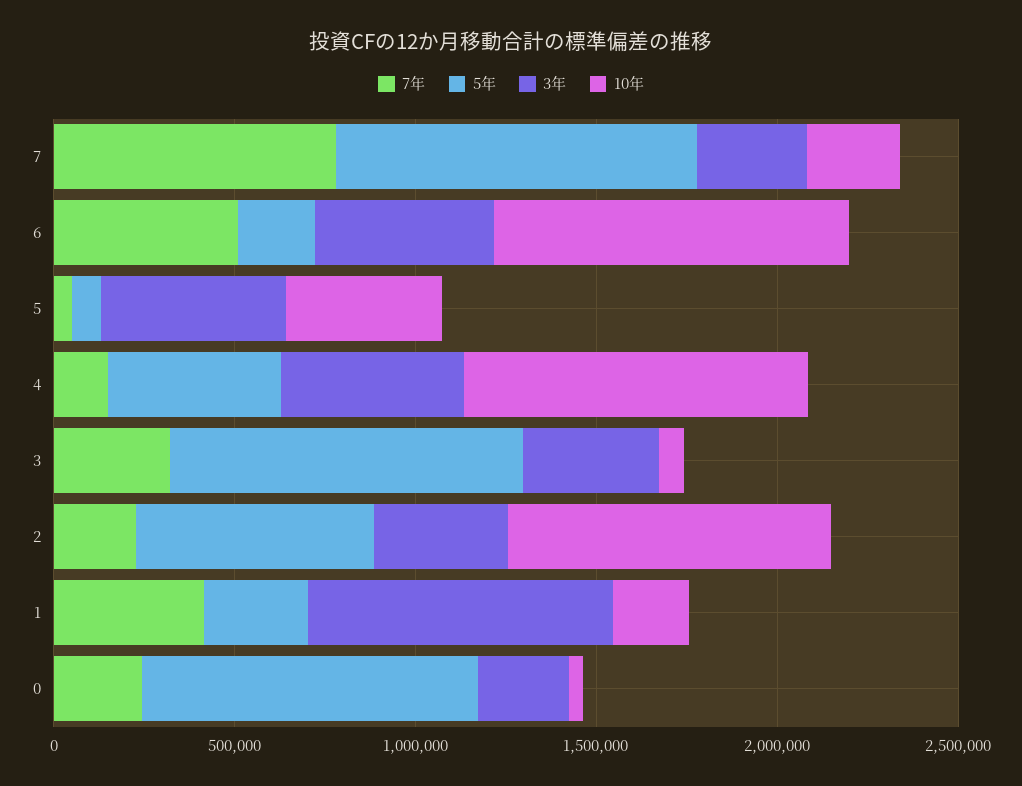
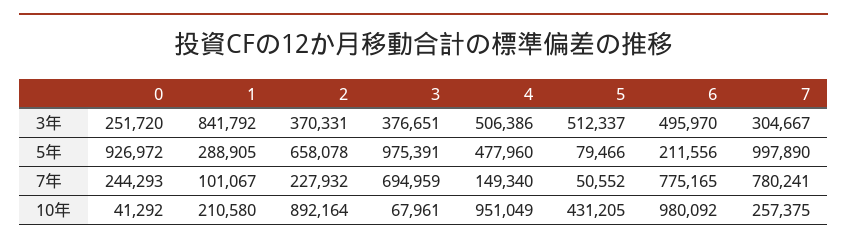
  {
    "7年": {
      "7": 780241,
-     "6": 500000,
+     "6": 775165,
      "5": 50552,
      "4": 149340,
-     "3": 300000,
+     "3": 694959,
      "2": 227932,
-     "1": 400000,
+     "1": 101067,
      "0": 244293
    },
    "5年": {
      "7": 997890,
      "6": 211556,
      "5": 79466,
      "4": 477960,
      "3": 975391,
      "2": 658078,
      "1": 288905,
      "0": 926972
    },
    "3年": {
      "7": 304667,
      "6": 495970,
      "5": 512337,
      "4": 506386,
      "3": 376651,
      "2": 370331,
      "1": 841792,
      "0": 251720
    },
    "10年": {
      "7": 257375,
      "6": 980092,
      "5": 431205,
      "4": 951049,
      "3": 67961,
      "2": 892164,
      "1": 210580,
      "0": 41292
    }
  }

